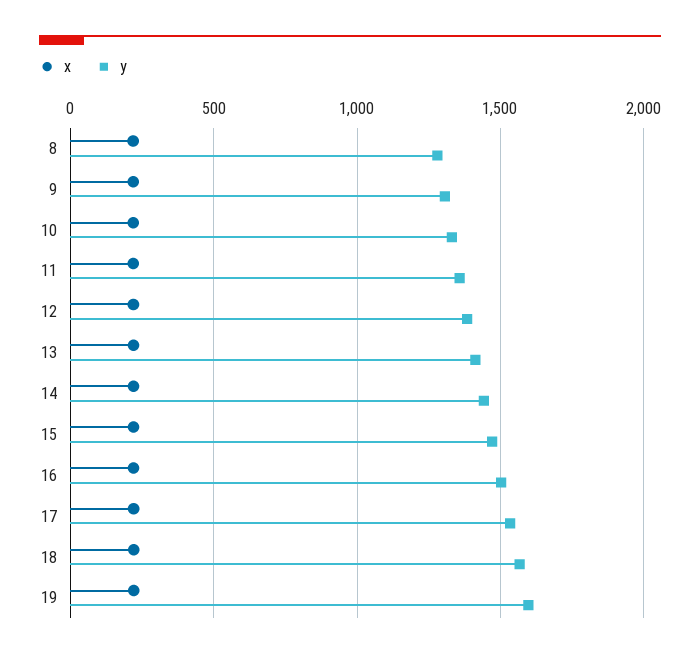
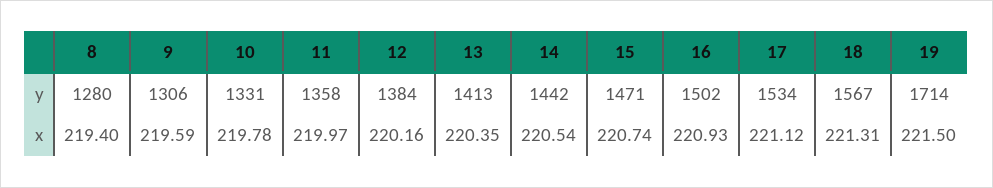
  {
    "x": {
      "8": 219.4,
      "9": 219.59,
      "10": 219.78,
      "11": 219.97,
      "12": 220.16,
      "13": 220.35,
      "14": 220.54,
      "15": 220.74,
      "16": 220.93,
      "17": 221.12,
      "18": 221.31,
      "19": 221.5
    },
    "y": {
      "8": 1280,
      "9": 1306,
      "10": 1331,
      "11": 1358,
      "12": 1384,
      "13": 1413,
      "14": 1442,
      "15": 1471,
      "16": 1502,
      "17": 1534,
      "18": 1567,
-     "19": 1600
+     "19": 1714
    }
  }

